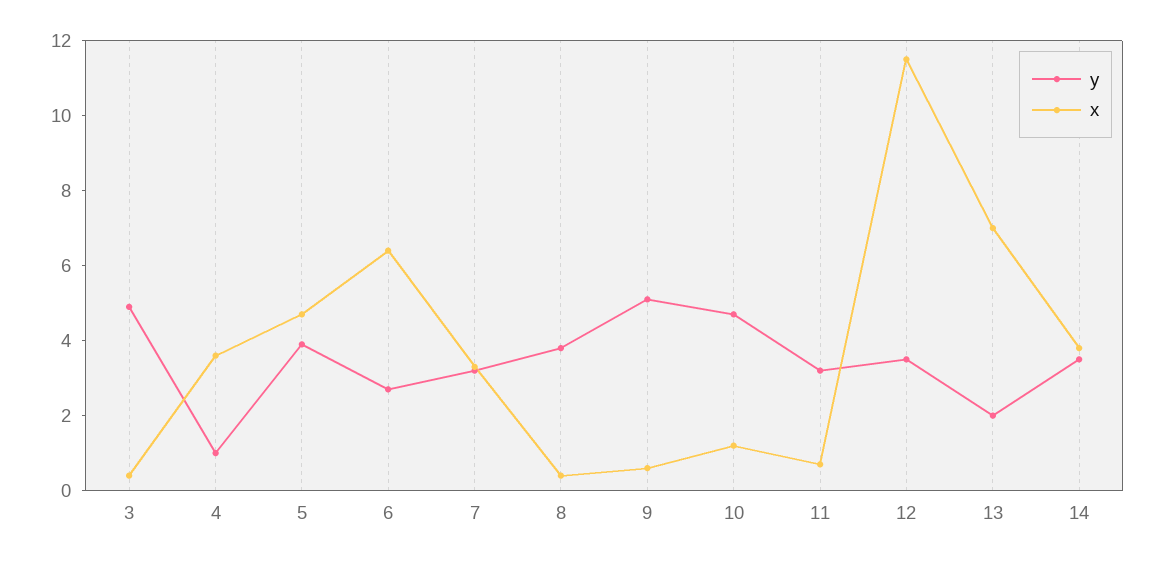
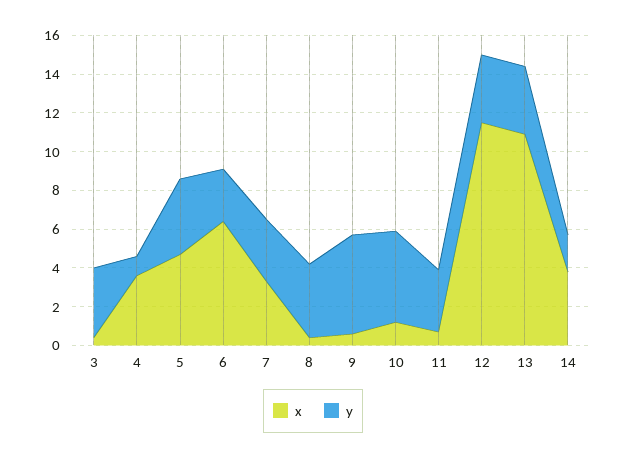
  {
    "y": {
-     "3": 5,
+     "3": 3.5,
      "4": 1,
      "5": 4,
      "6": 2.5,
      "7": 3,
      "8": 4,
      "9": 5,
      "10": 4.5,
      "11": 3,
      "12": 3.5,
-     "13": 2,
+     "13": 3.5,
-     "14": 3.5
+     "14": 2
    },
    "x": {
      "3": 0.5,
      "4": 3.5,
      "5": 4.5,
      "6": 6.5,
      "7": 3.5,
      "8": 0.5,
      "9": 0.5,
      "10": 1,
      "11": 0.5,
      "12": 11.5,
-     "13": 7,
+     "13": 11,
      "14": 4
    }
  }

